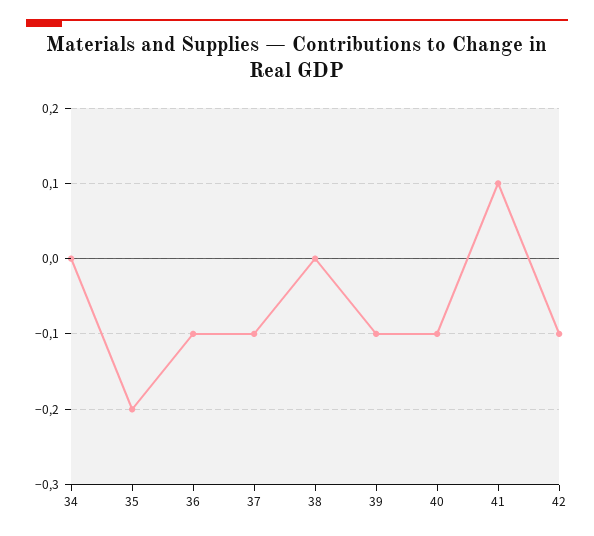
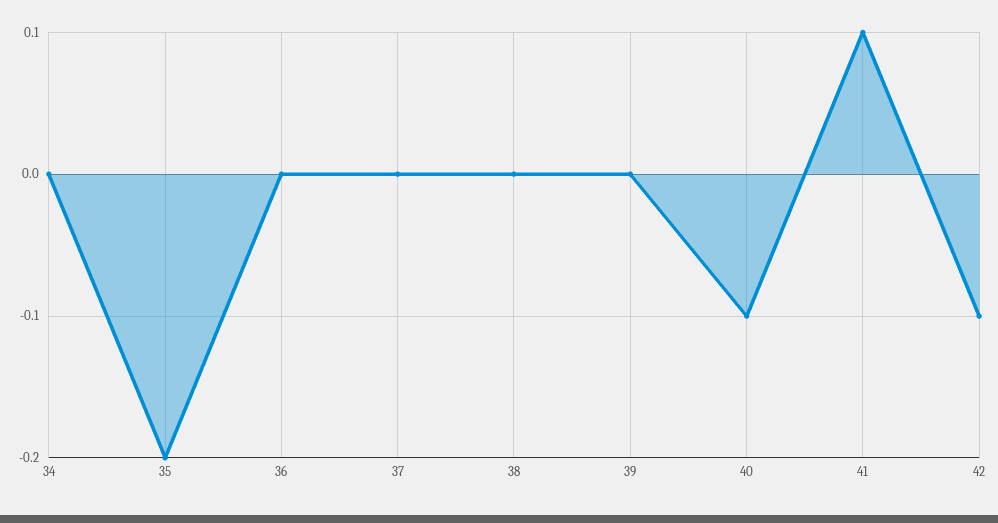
  {
    "34": 0,
    "35": -0.2,
-   "36": -0.1,
+   "36": 0,
-   "37": -0.1,
+   "37": 0,
    "38": 0,
-   "39": -0.1,
+   "39": 0,
    "40": -0.1,
    "41": 0.1,
    "42": -0.1
  }

